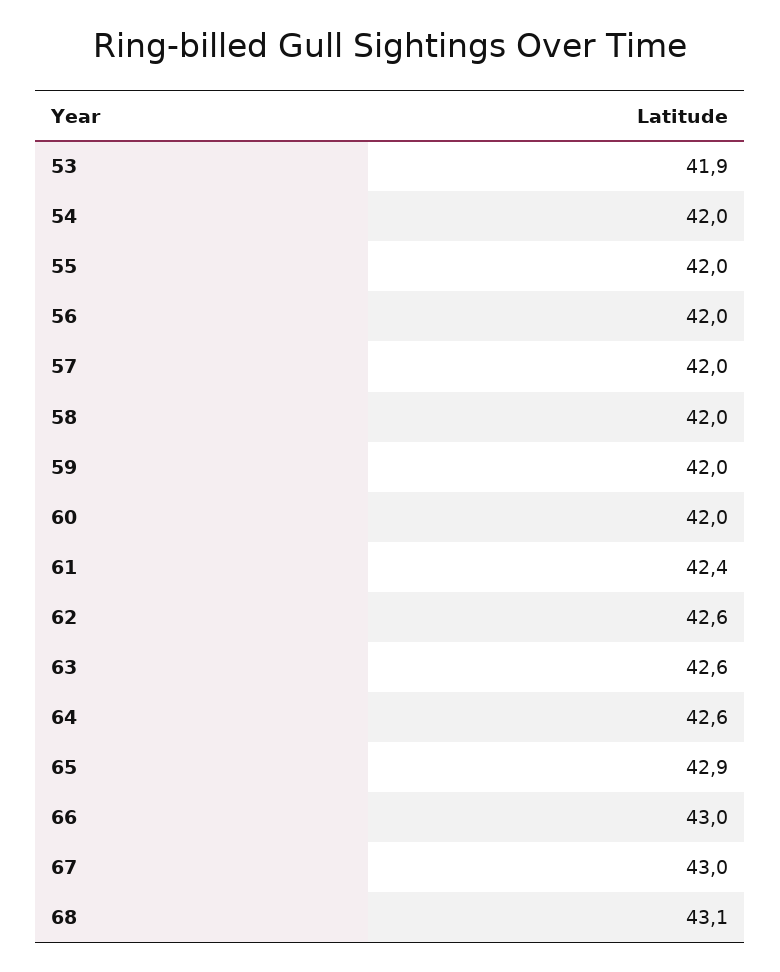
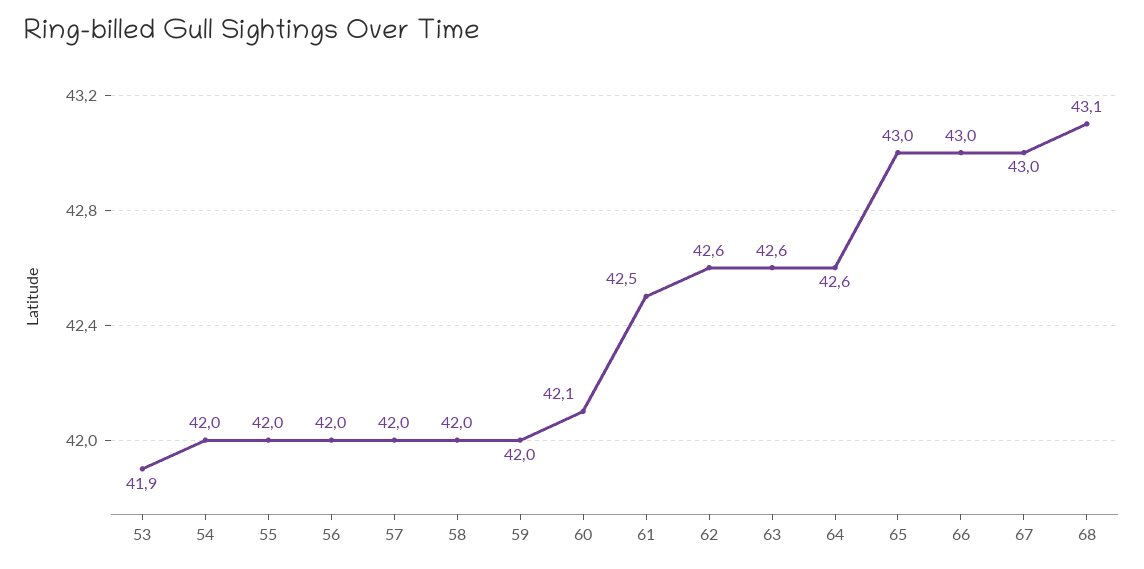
  {
    "53": 41.9,
    "54": 42,
    "55": 42,
    "56": 42,
    "57": 42,
    "58": 42,
    "59": 42,
-   "60": 42,
+   "60": 42.1,
-   "61": 42.4,
+   "61": 42.5,
    "62": 42.6,
    "63": 42.6,
    "64": 42.6,
-   "65": 42.9,
+   "65": 43,
    "66": 43,
    "67": 43,
    "68": 43.1
  }

